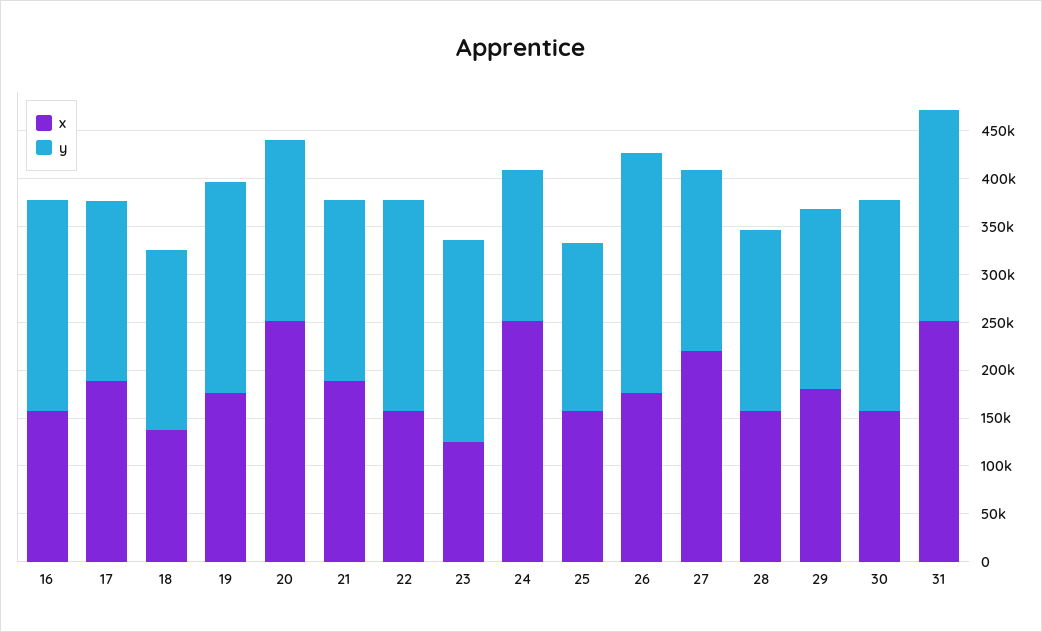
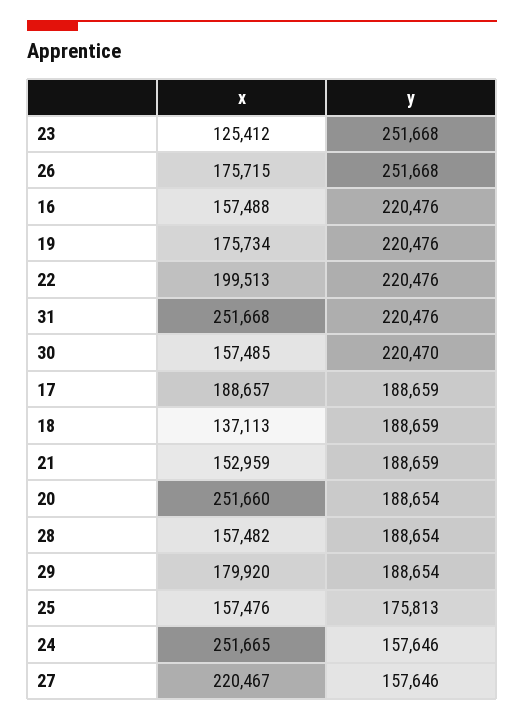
  {
    "x": {
      "16": 157488,
      "17": 188657,
      "18": 137113,
      "19": 175734,
      "20": 251660,
-     "21": 190000,
+     "21": 152959,
-     "22": 160000,
+     "22": 199513,
      "23": 125412,
      "24": 251665,
      "25": 157476,
      "26": 175715,
      "27": 220467,
      "28": 157482,
      "29": 179920,
      "30": 157485,
      "31": 251668
    },
    "y": {
      "16": 220476,
      "17": 188659,
      "18": 188659,
      "19": 220476,
      "20": 188654,
      "21": 188659,
      "22": 220476,
-     "23": 210000,
+     "23": 251668,
      "24": 157646,
      "25": 175813,
      "26": 251668,
-     "27": 190000,
+     "27": 157646,
      "28": 188654,
      "29": 188654,
      "30": 220470,
      "31": 220476
    }
  }

